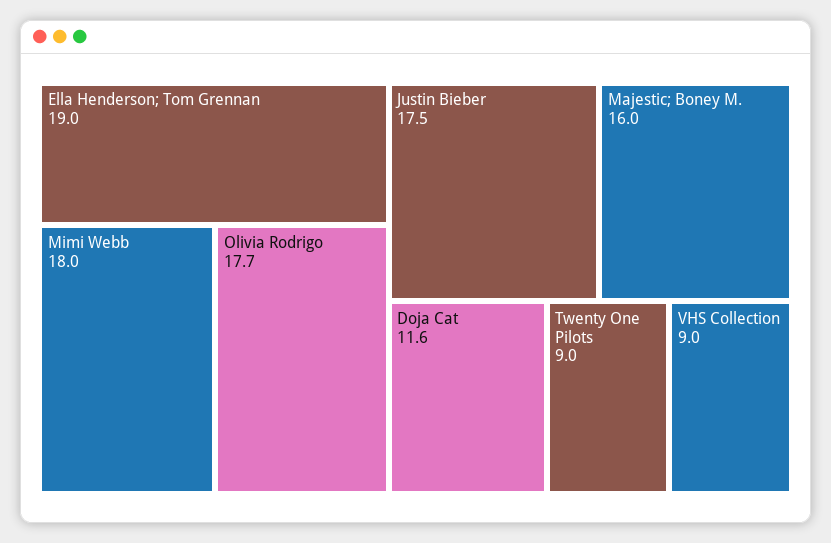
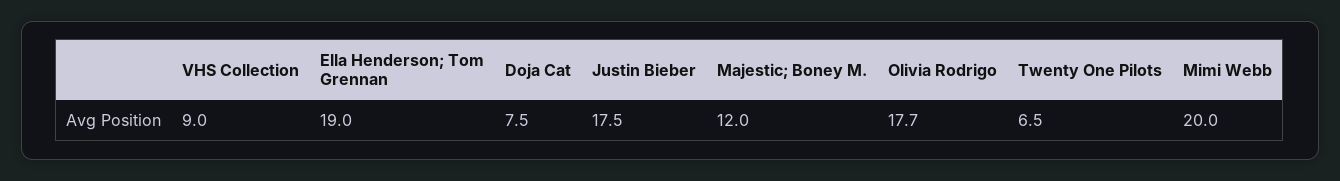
  {
    "Ella Henderson; Tom Grennan": 19,
-   "Mimi Webb": 18,
+   "Mimi Webb": 20,
    "Olivia Rodrigo": 17.7,
    "Justin Bieber": 17.5,
-   "Majestic; Boney M.": 16,
+   "Majestic; Boney M.": 12,
-   "Doja Cat": 11.6,
+   "Doja Cat": 7.5,
-   "Twenty One Pilots": 9,
+   "Twenty One Pilots": 6.5,
    "VHS Collection": 9
  }

